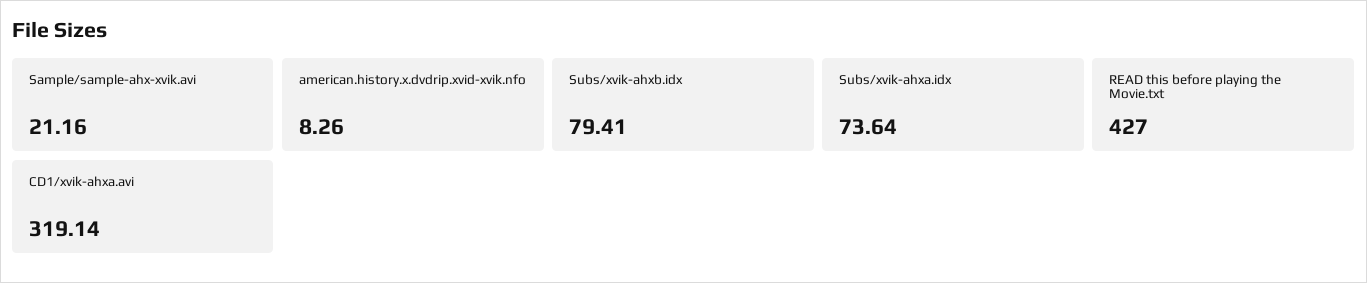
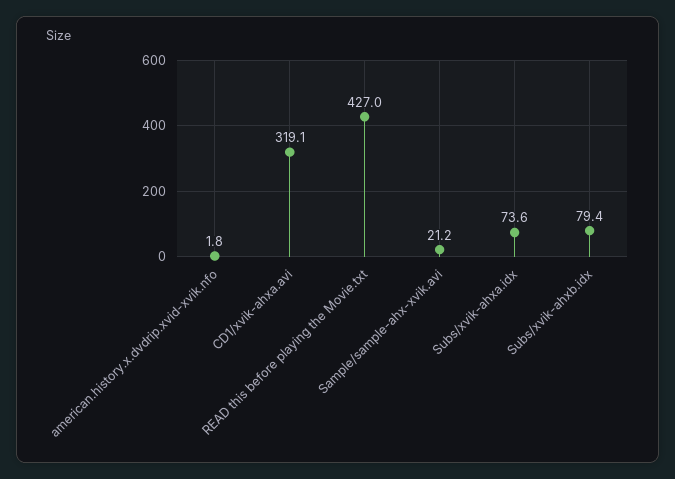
  {
    "Sample/sample-ahx-xvik.avi": 21.16,
-   "american.history.x.dvdrip.xvid-xvik.nfo": 8.26,
+   "american.history.x.dvdrip.xvid-xvik.nfo": 1.8,
    "Subs/xvik-ahxb.idx": 79.41,
    "Subs/xvik-ahxa.idx": 73.64,
    "READ this before playing the Movie.txt": 427,
    "CD1/xvik-ahxa.avi": 319.14
  }

